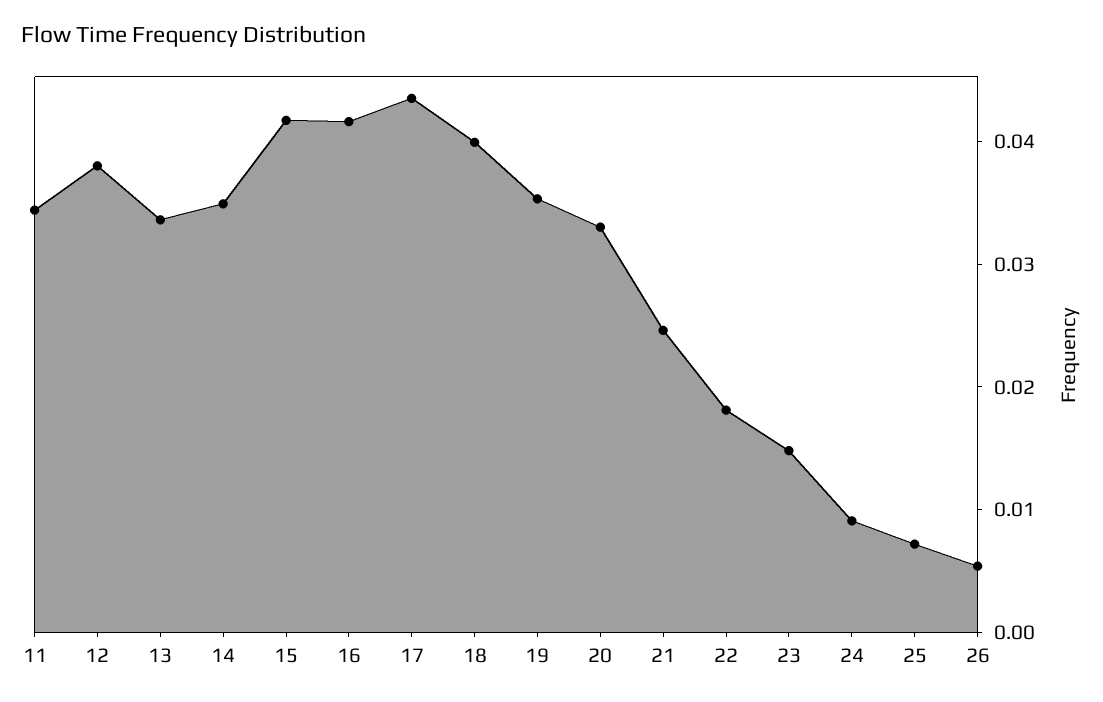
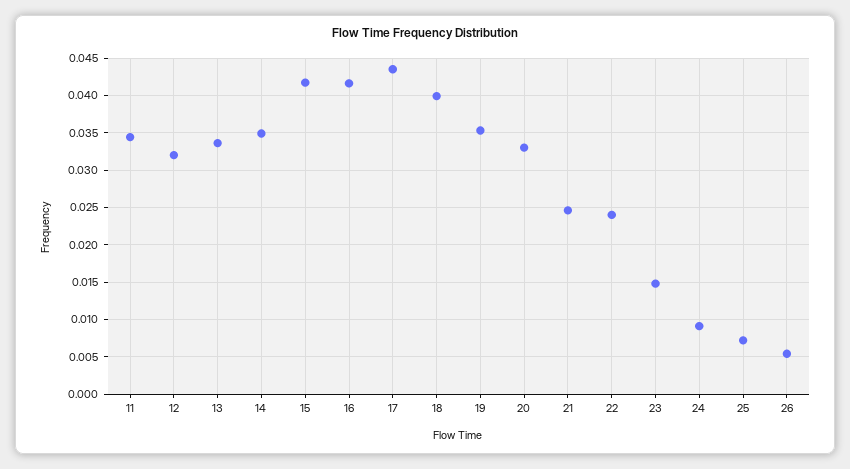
  {
    "11": 0.034,
-   "12": 0.038,
+   "12": 0.032,
    "13": 0.034,
    "14": 0.035,
    "15": 0.042,
    "16": 0.042,
    "17": 0.044,
    "18": 0.04,
    "19": 0.035,
    "20": 0.033,
    "21": 0.025,
-   "22": 0.018,
+   "22": 0.024,
    "23": 0.015,
    "24": 0.009,
    "25": 0.007,
    "26": 0.005
  }

